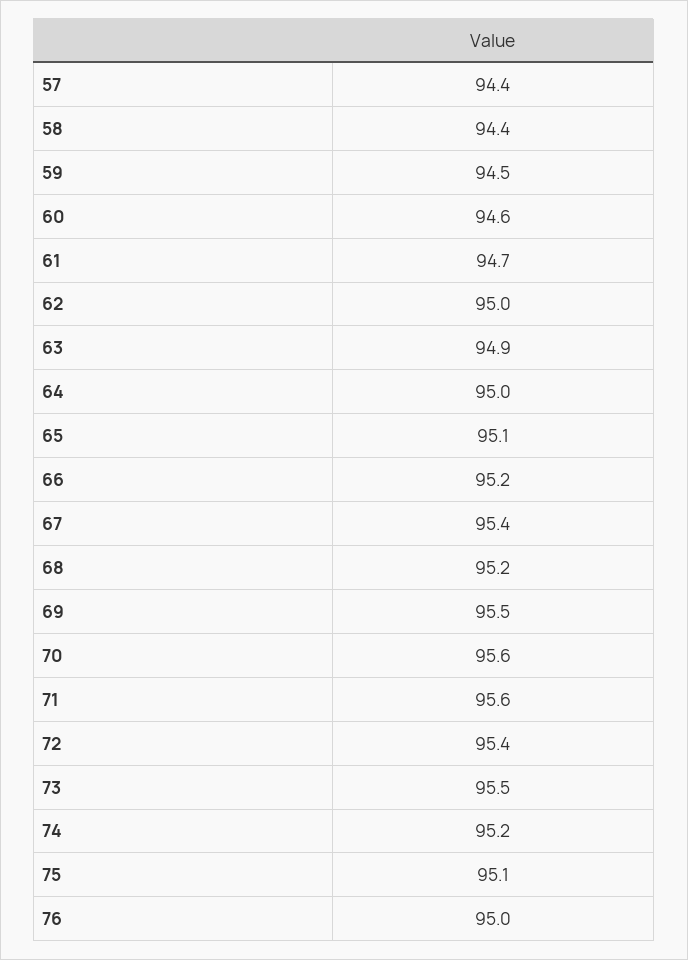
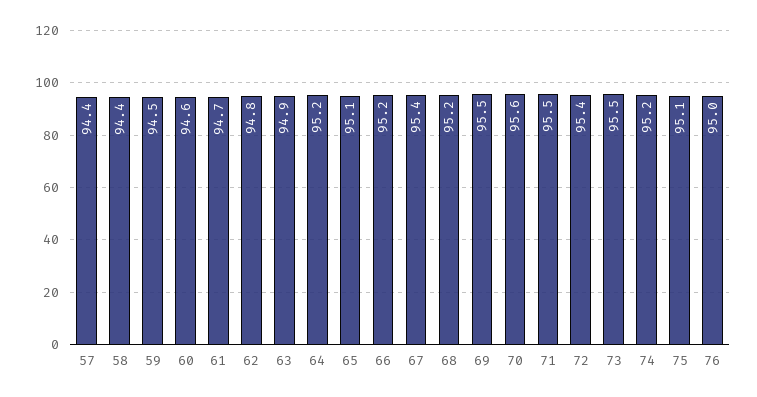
  {
    "57": 94.4,
    "58": 94.4,
    "59": 94.5,
    "60": 94.6,
    "61": 94.7,
-   "62": 95,
+   "62": 94.8,
    "63": 94.9,
-   "64": 95,
+   "64": 95.2,
    "65": 95.1,
    "66": 95.2,
    "67": 95.4,
    "68": 95.2,
    "69": 95.5,
    "70": 95.6,
-   "71": 95.6,
+   "71": 95.5,
    "72": 95.4,
    "73": 95.5,
    "74": 95.2,
    "75": 95.1,
    "76": 95
  }

